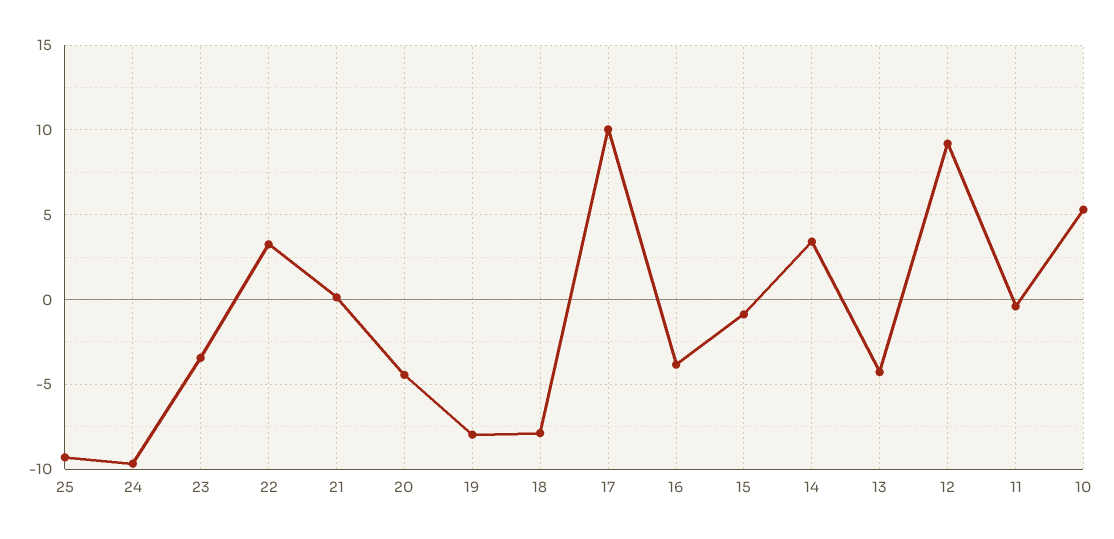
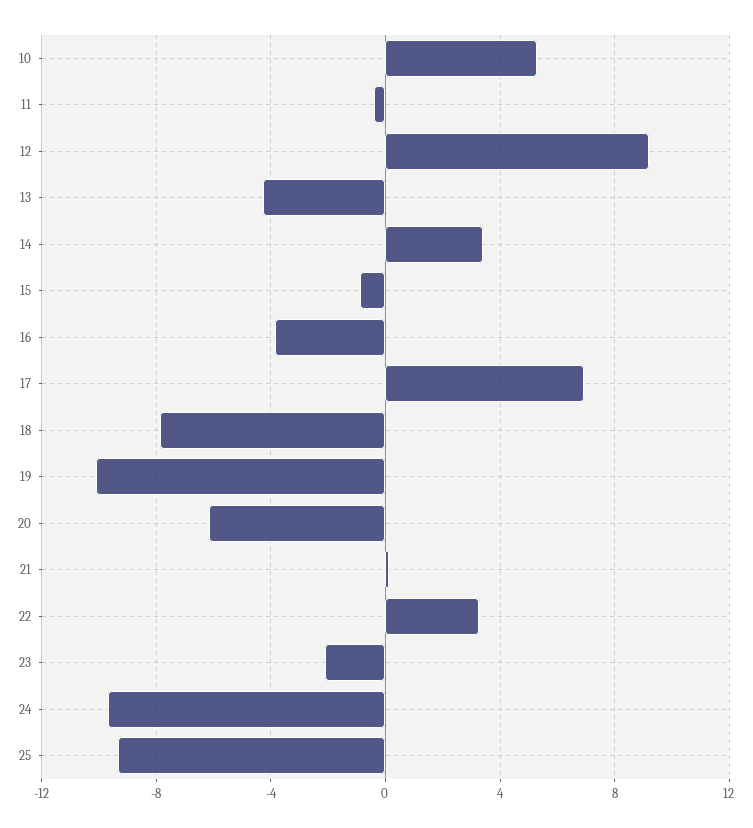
  {
    "25": -9.5,
    "24": -9.5,
-   "23": -3.5,
+   "23": -2,
    "22": 3.5,
    "21": 0,
-   "20": -4.5,
+   "20": -6,
-   "19": -8,
+   "19": -10,
    "18": -8,
-   "17": 10,
+   "17": 7,
    "16": -4,
    "15": -1,
    "14": 3.5,
    "13": -4.5,
    "12": 9,
    "11": -0.5,
    "10": 5.5
  }

